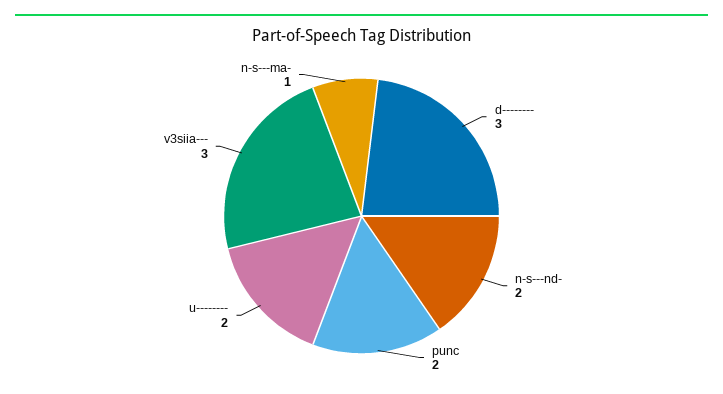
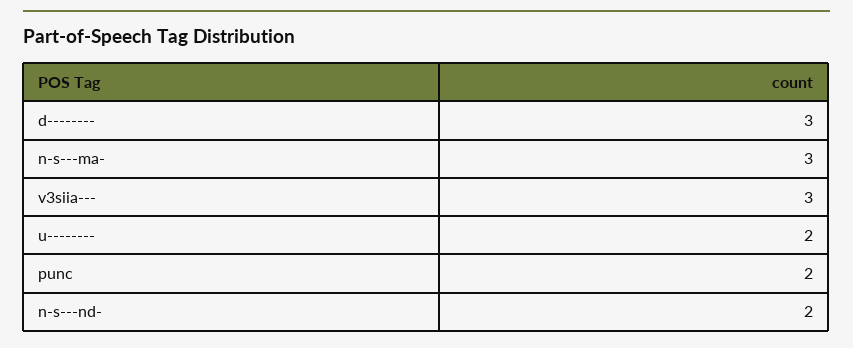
  {
    "d--------": 3,
    "n-s---nd-": 2,
    "punc": 2,
    "u--------": 2,
    "v3siia---": 3,
-   "n-s---ma-": 1
+   "n-s---ma-": 3
  }

